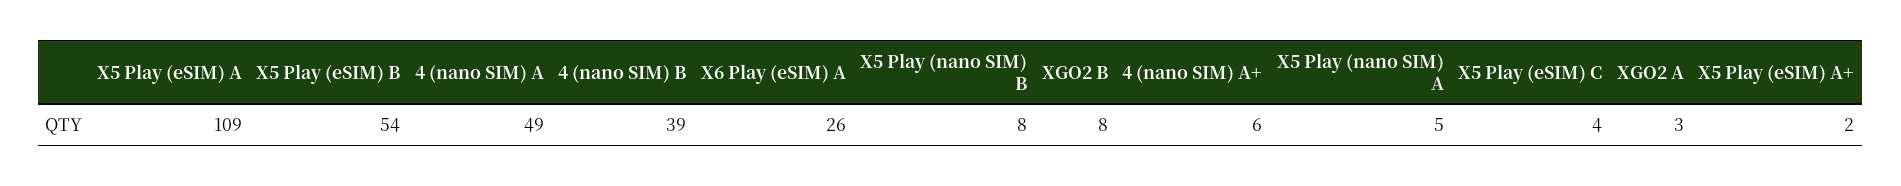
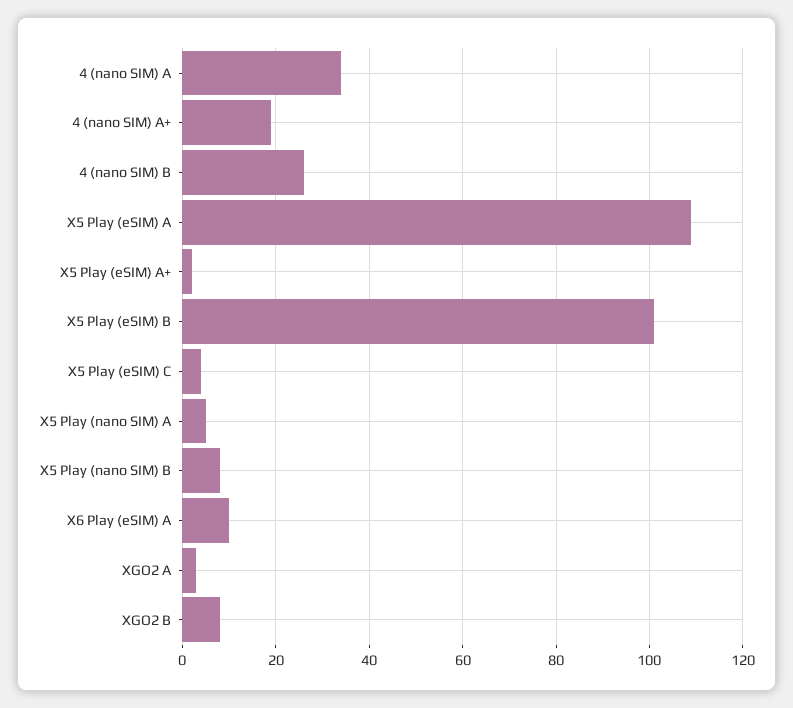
  {
    "X5 Play (eSIM) A": 109,
-   "X5 Play (eSIM) B": 54,
+   "X5 Play (eSIM) B": 100,
-   "4 (nano SIM) A": 49,
+   "4 (nano SIM) A": 35,
-   "4 (nano SIM) B": 39,
+   "4 (nano SIM) B": 25,
-   "X6 Play (eSIM) A": 26,
+   "X6 Play (eSIM) A": 10,
    "X5 Play (nano SIM) B": 8,
    "XGO2 B": 8,
-   "4 (nano SIM) A+": 6,
+   "4 (nano SIM) A+": 20,
    "X5 Play (nano SIM) A": 5,
    "X5 Play (eSIM) C": 4,
    "XGO2 A": 3,
    "X5 Play (eSIM) A+": 2
  }

